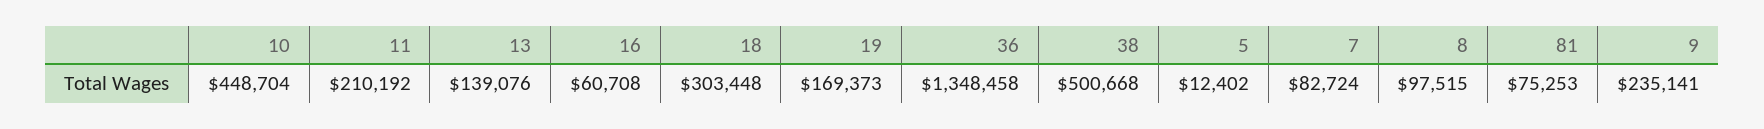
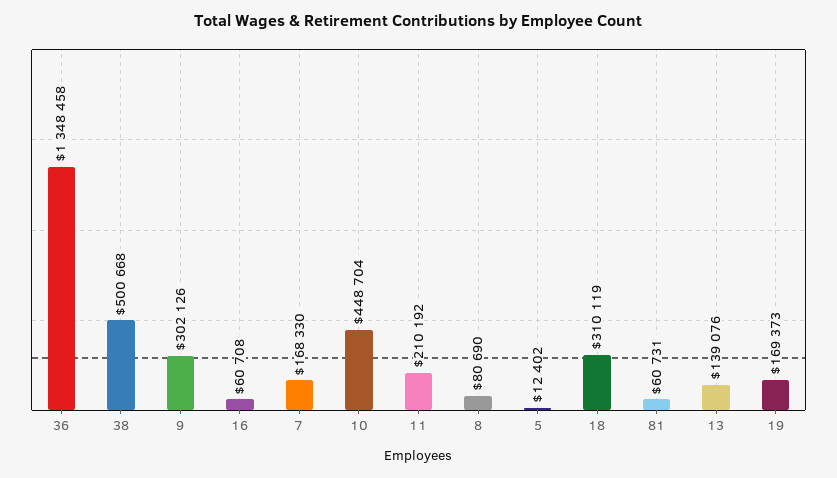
  {
    "10": 448704,
    "11": 210192,
    "13": 139076,
    "16": 60708,
-   "18": 303448,
+   "18": 310119,
    "19": 169373,
    "36": 1348458,
    "38": 500668,
    "5": 12402,
-   "7": 82724,
+   "7": 168330,
-   "8": 97515,
+   "8": 80690,
-   "81": 75253,
+   "81": 60731,
-   "9": 235141
+   "9": 302126
  }

